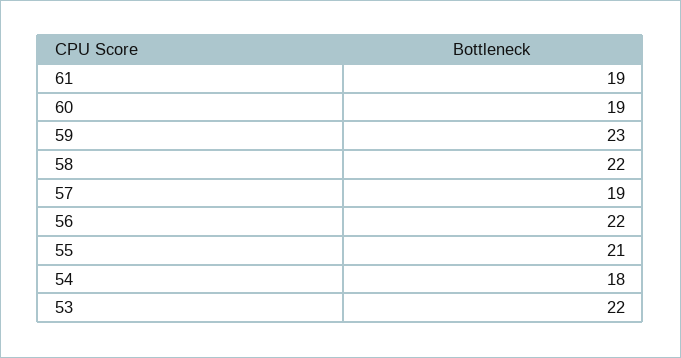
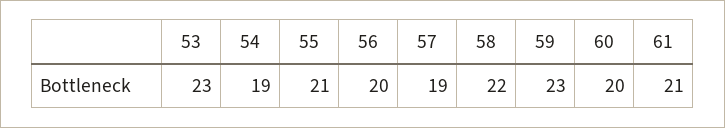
  {
-   "61": 19,
+   "61": 21,
-   "60": 19,
+   "60": 20,
    "59": 23,
    "58": 22,
    "57": 19,
-   "56": 22,
+   "56": 20,
    "55": 21,
-   "54": 18,
+   "54": 19,
-   "53": 22
+   "53": 23
  }

